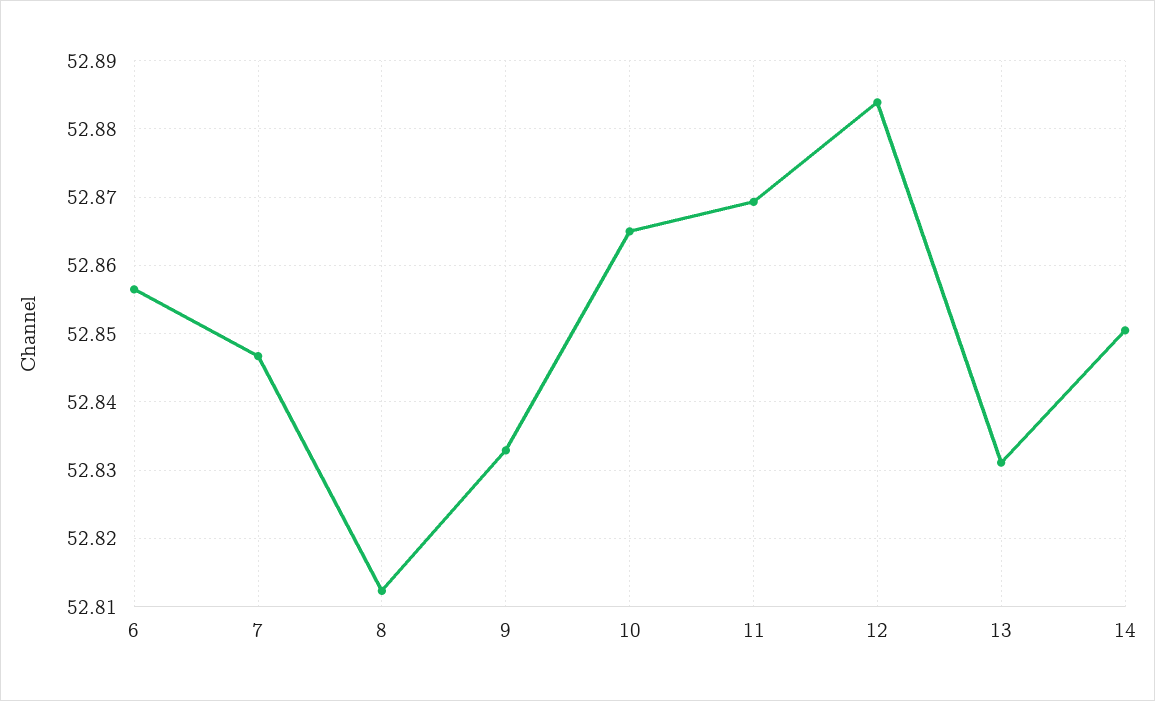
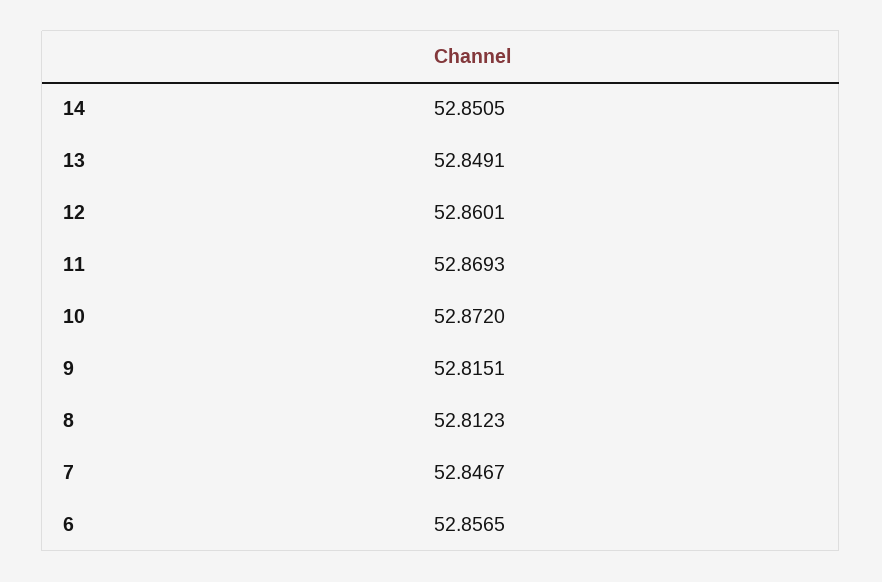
  {
    "6": 52.8565,
    "7": 52.8467,
    "8": 52.8123,
-   "9": 52.833,
+   "9": 52.8151,
-   "10": 52.865,
+   "10": 52.872,
    "11": 52.8693,
-   "12": 52.884,
+   "12": 52.8601,
-   "13": 52.831,
+   "13": 52.8491,
    "14": 52.8505
  }

